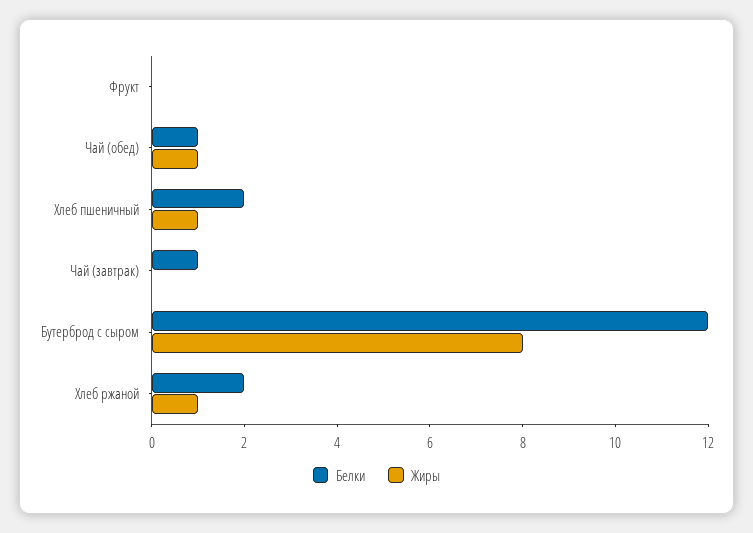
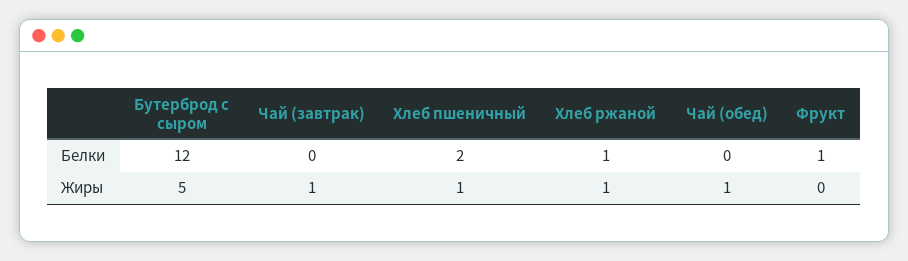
  {
    "Белки": {
-     "Фрукт": 0,
+     "Фрукт": 1,
-     "Чай (обед)": 1,
+     "Чай (обед)": 0,
      "Хлеб пшеничный": 2,
-     "Чай (завтрак)": 1,
+     "Чай (завтрак)": 0,
      "Бутерброд с сыром": 12,
-     "Хлеб ржаной": 2
+     "Хлеб ржаной": 1
    },
    "Жиры": {
      "Фрукт": 0,
      "Чай (обед)": 1,
      "Хлеб пшеничный": 1,
-     "Чай (завтрак)": 0,
+     "Чай (завтрак)": 1,
-     "Бутерброд с сыром": 8,
+     "Бутерброд с сыром": 5,
      "Хлеб ржаной": 1
    }
  }

